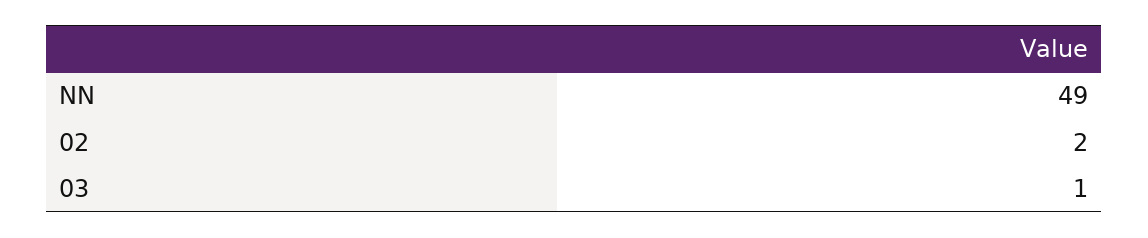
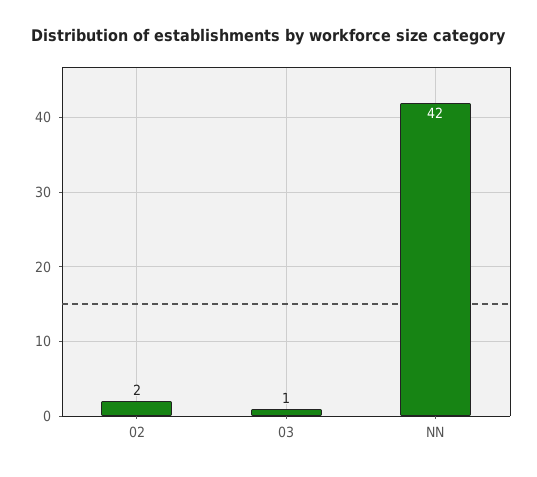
  {
-   "NN": 49,
+   "NN": 42,
    "02": 2,
    "03": 1
  }

